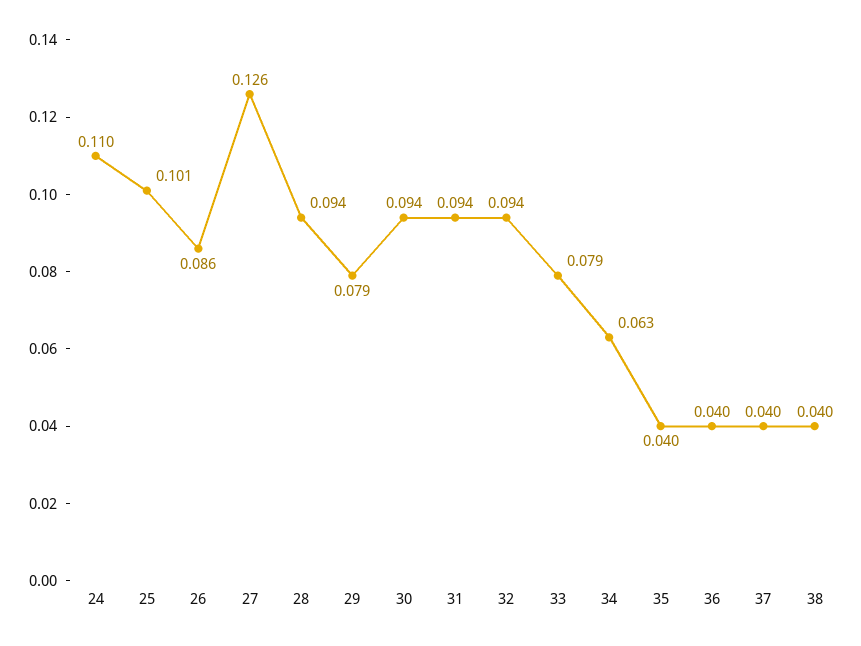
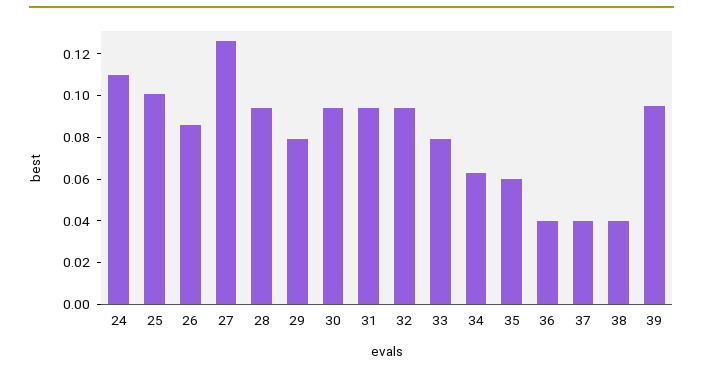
  {
    "24": 0.11,
    "25": 0.101,
    "26": 0.086,
    "27": 0.126,
    "28": 0.094,
    "29": 0.079,
    "30": 0.094,
    "31": 0.094,
    "32": 0.094,
    "33": 0.079,
    "34": 0.063,
-   "35": 0.04,
+   "35": 0.06,
    "36": 0.04,
    "37": 0.04,
-   "38": 0.04
+   "38": 0.04,
+   "39": 0.095
  }

